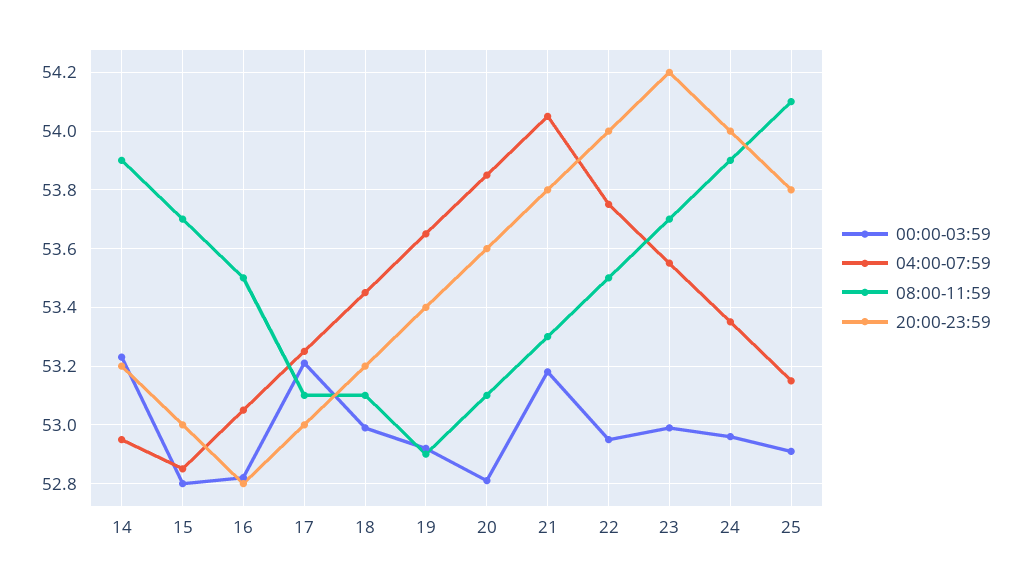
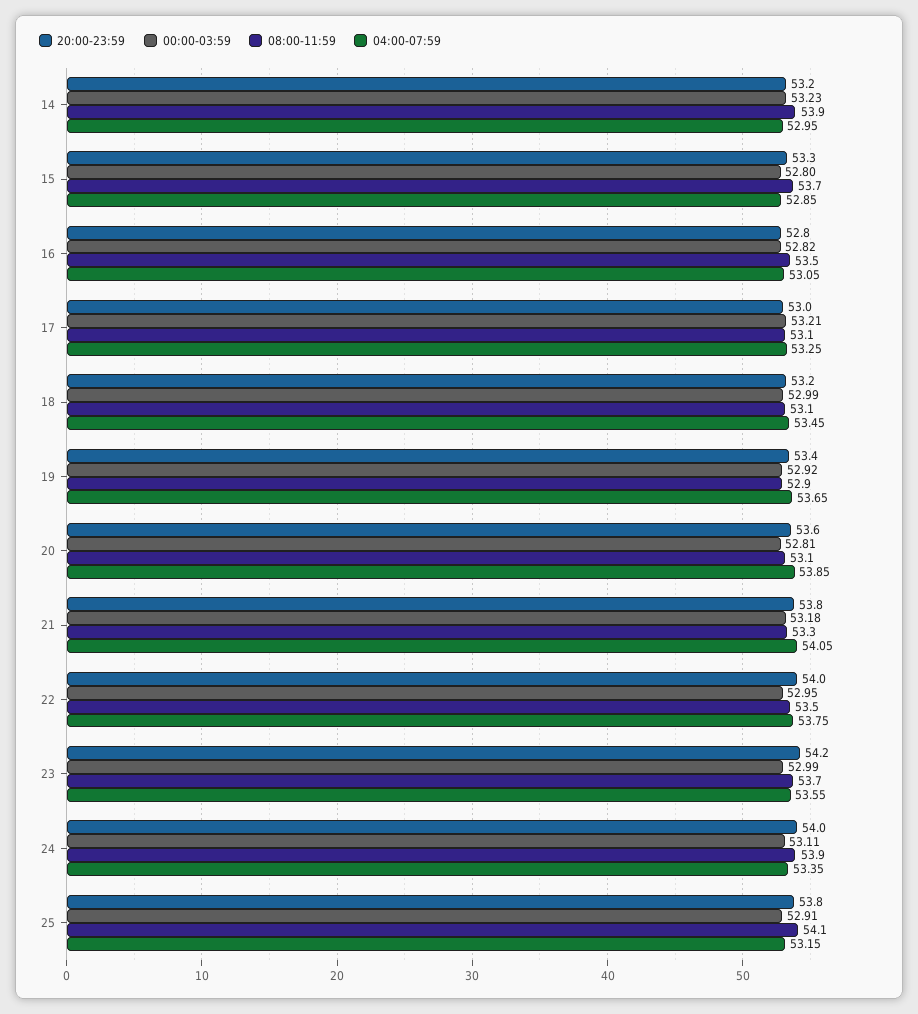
  {
    "00:00-03:59": {
      "14": 53.23,
      "15": 52.8,
      "16": 52.82,
      "17": 53.21,
      "18": 52.99,
      "19": 52.92,
      "20": 52.81,
      "21": 53.18,
      "22": 52.95,
      "23": 52.99,
-     "24": 52.95,
+     "24": 53.11,
      "25": 52.91
    },
    "04:00-07:59": {
      "14": 52.95,
      "15": 52.85,
      "16": 53.05,
      "17": 53.25,
      "18": 53.45,
      "19": 53.65,
      "20": 53.85,
      "21": 54.05,
      "22": 53.75,
      "23": 53.55,
      "24": 53.35,
      "25": 53.15
    },
    "08:00-11:59": {
      "14": 53.9,
      "15": 53.7,
      "16": 53.5,
      "17": 53.1,
      "18": 53.1,
      "19": 52.9,
      "20": 53.1,
      "21": 53.3,
      "22": 53.5,
      "23": 53.7,
      "24": 53.9,
      "25": 54.1
    },
    "20:00-23:59": {
      "14": 53.2,
-     "15": 53,
+     "15": 53.3,
      "16": 52.8,
      "17": 53,
      "18": 53.2,
      "19": 53.4,
      "20": 53.6,
      "21": 53.8,
      "22": 54,
      "23": 54.2,
      "24": 54,
      "25": 53.8
    }
  }

